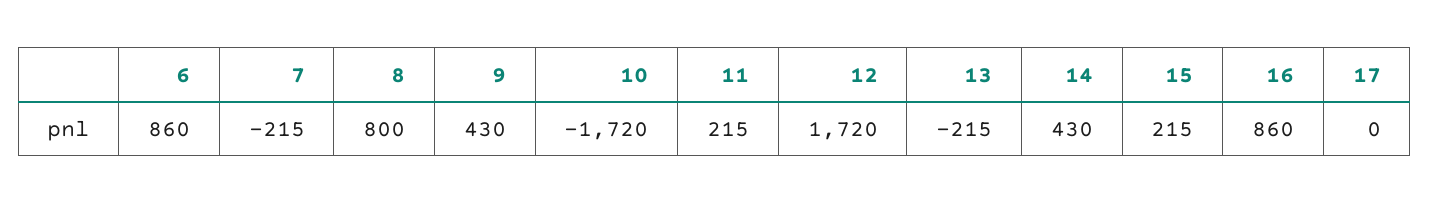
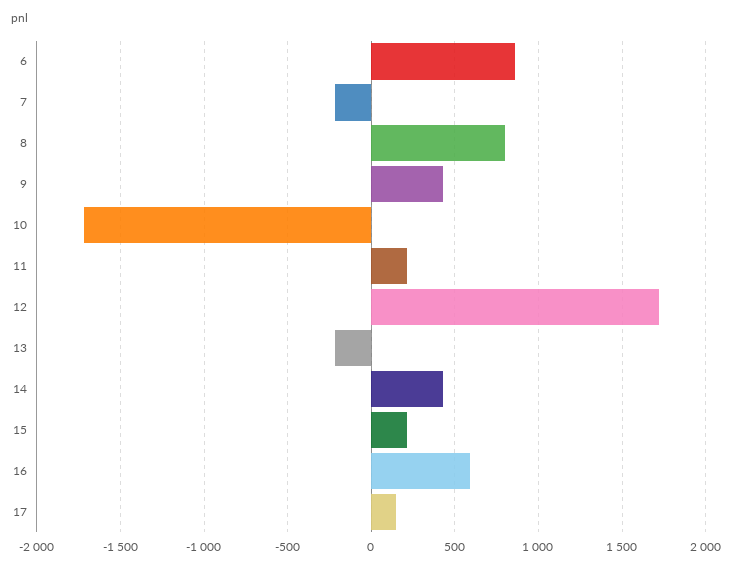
  {
    "6": 860,
    "7": -215,
    "8": 800,
    "9": 430,
    "10": -1720,
    "11": 215,
    "12": 1720,
    "13": -215,
    "14": 430,
    "15": 215,
-   "16": 860,
+   "16": 600,
-   "17": 0
+   "17": 150
  }

